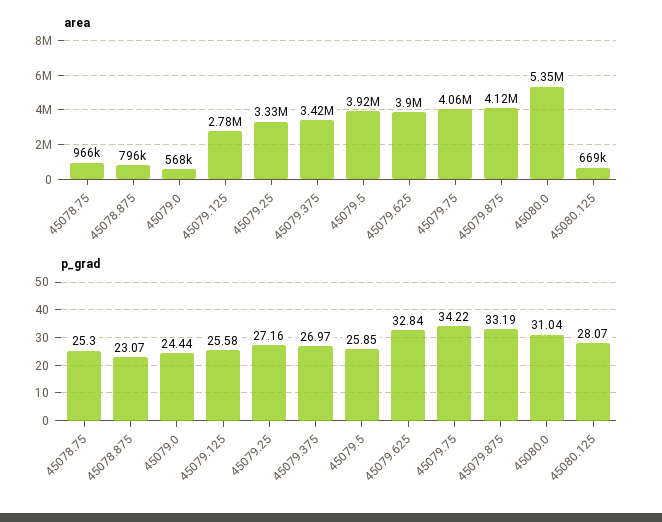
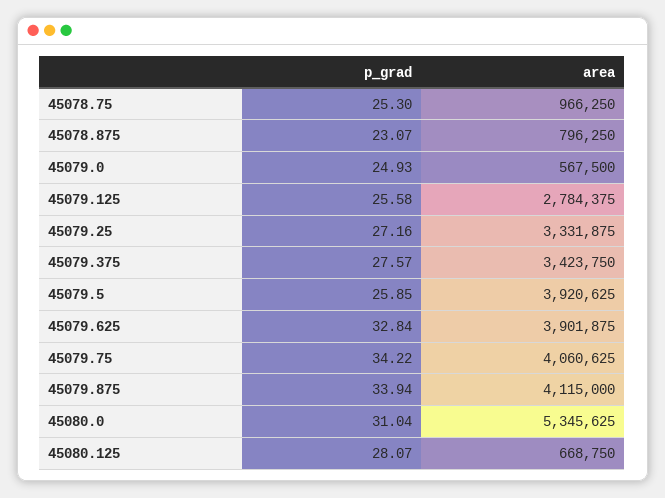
  {
    "area": {
      "45078.75": 966250,
      "45078.875": 796250,
      "45079.0": 567500,
      "45079.125": 2784375,
      "45079.25": 3331875,
      "45079.375": 3423750,
      "45079.5": 3920625,
      "45079.625": 3901875,
      "45079.75": 4060625,
      "45079.875": 4115000,
      "45080.0": 5345625,
      "45080.125": 668750
    },
    "p_grad": {
      "45078.75": 25.3,
      "45078.875": 23.07,
-     "45079.0": 24.44,
+     "45079.0": 24.93,
      "45079.125": 25.58,
      "45079.25": 27.16,
-     "45079.375": 26.97,
+     "45079.375": 27.57,
      "45079.5": 25.85,
      "45079.625": 32.84,
      "45079.75": 34.22,
-     "45079.875": 33.19,
+     "45079.875": 33.94,
      "45080.0": 31.04,
      "45080.125": 28.07
    }
  }

